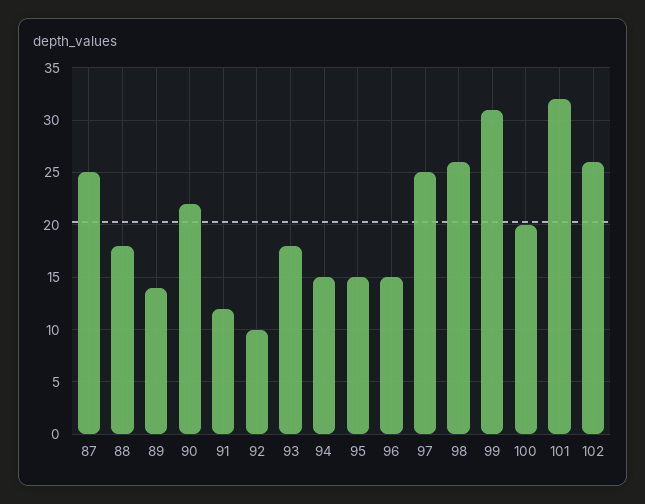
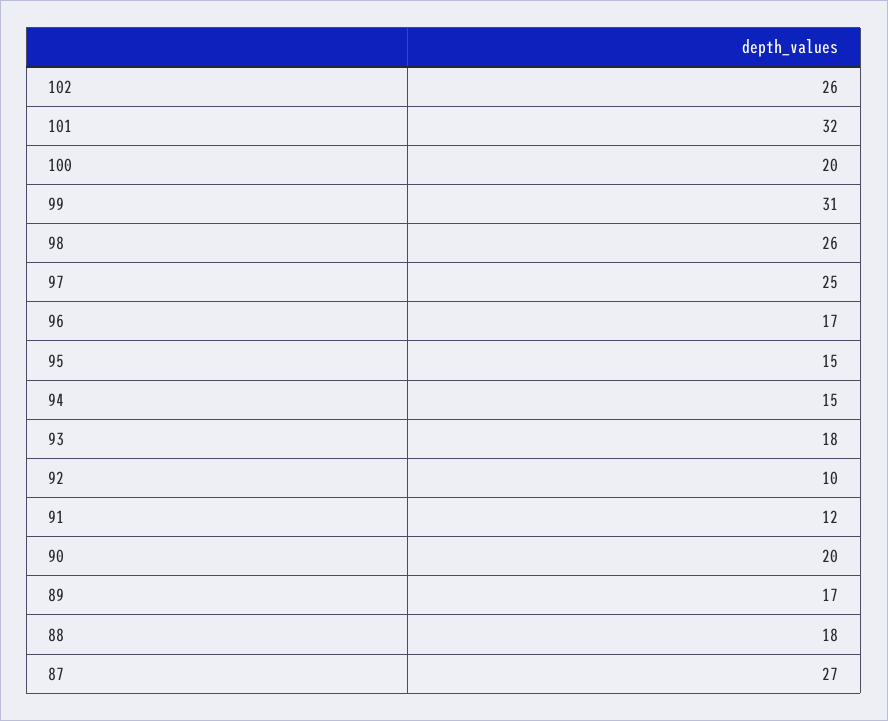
  {
-   "87": 25,
+   "87": 27,
    "88": 18,
-   "89": 14,
+   "89": 17,
-   "90": 22,
+   "90": 20,
    "91": 12,
    "92": 10,
    "93": 18,
    "94": 15,
    "95": 15,
-   "96": 15,
+   "96": 17,
    "97": 25,
    "98": 26,
    "99": 31,
    "100": 20,
    "101": 32,
    "102": 26
  }

